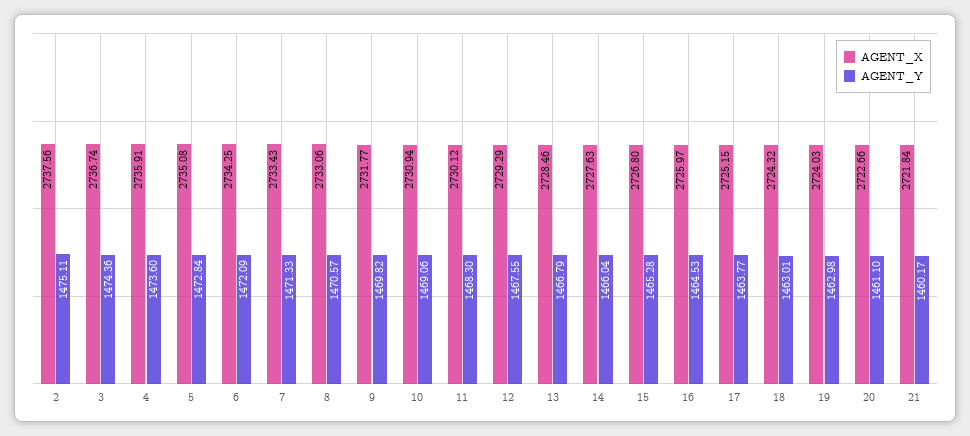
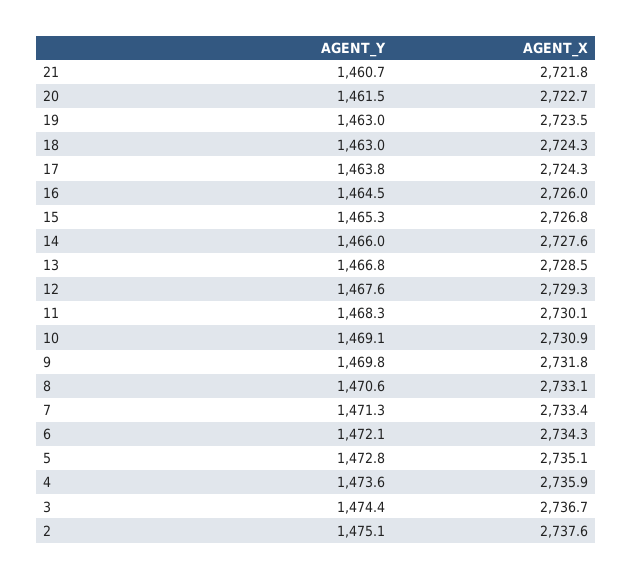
  {
    "AGENT_X": {
      "2": 2737.56,
      "3": 2736.74,
      "4": 2735.91,
      "5": 2735.08,
      "6": 2734.25,
      "7": 2733.43,
      "8": 2733.06,
      "9": 2731.77,
      "10": 2730.94,
      "11": 2730.12,
      "12": 2729.29,
      "13": 2728.46,
      "14": 2727.63,
      "15": 2726.8,
      "16": 2725.97,
-     "17": 2725.15,
+     "17": 2724.3,
      "18": 2724.32,
-     "19": 2724.03,
+     "19": 2723.5,
      "20": 2722.66,
      "21": 2721.84
    },
    "AGENT_Y": {
      "2": 1475.11,
      "3": 1474.36,
      "4": 1473.6,
      "5": 1472.84,
      "6": 1472.09,
      "7": 1471.33,
      "8": 1470.57,
      "9": 1469.82,
      "10": 1469.06,
      "11": 1468.3,
      "12": 1467.55,
      "13": 1466.79,
      "14": 1466.04,
      "15": 1465.28,
      "16": 1464.53,
      "17": 1463.77,
      "18": 1463.01,
      "19": 1462.98,
-     "20": 1461.1,
+     "20": 1461.5,
-     "21": 1460.17
+     "21": 1460.7
    }
  }

